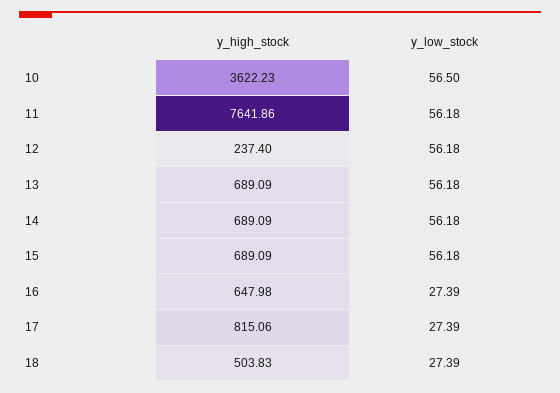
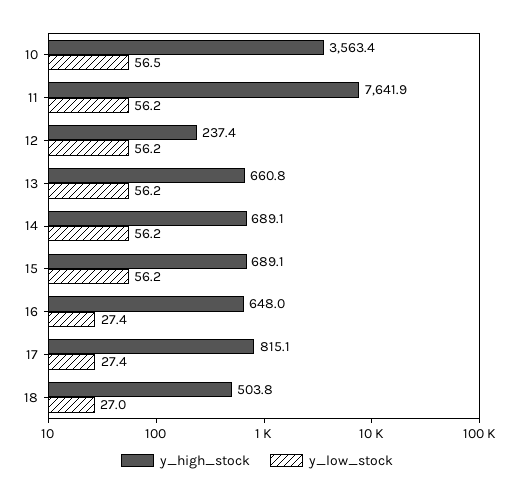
  {
    "y_high_stock": {
-     "10": 3622.23,
+     "10": 3563.4,
      "11": 7641.86,
      "12": 237.4,
-     "13": 689.09,
+     "13": 660.8,
      "14": 689.09,
      "15": 689.09,
      "16": 647.98,
      "17": 815.06,
      "18": 503.83
    },
    "y_low_stock": {
      "10": 56.5,
      "11": 56.18,
      "12": 56.18,
      "13": 56.18,
      "14": 56.18,
      "15": 56.18,
      "16": 27.39,
      "17": 27.39,
-     "18": 27.39
+     "18": 27
    }
  }

